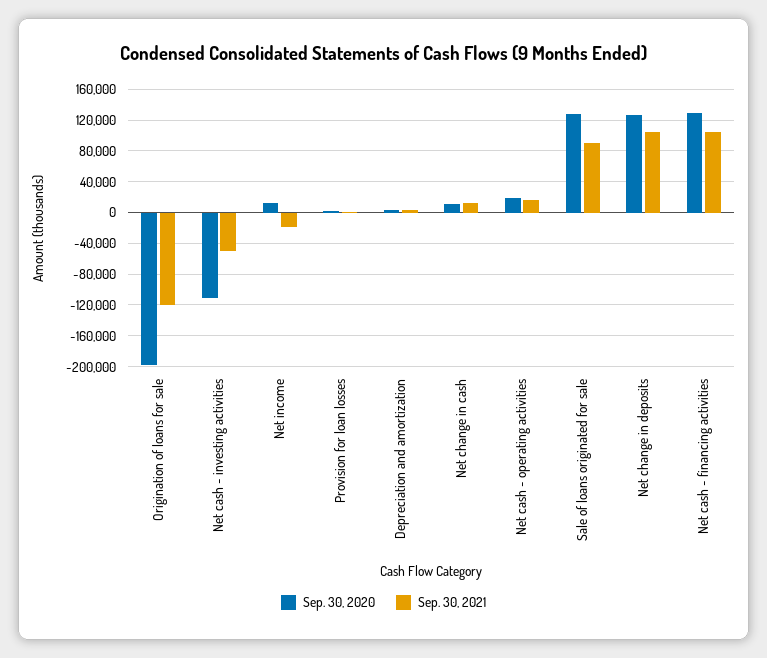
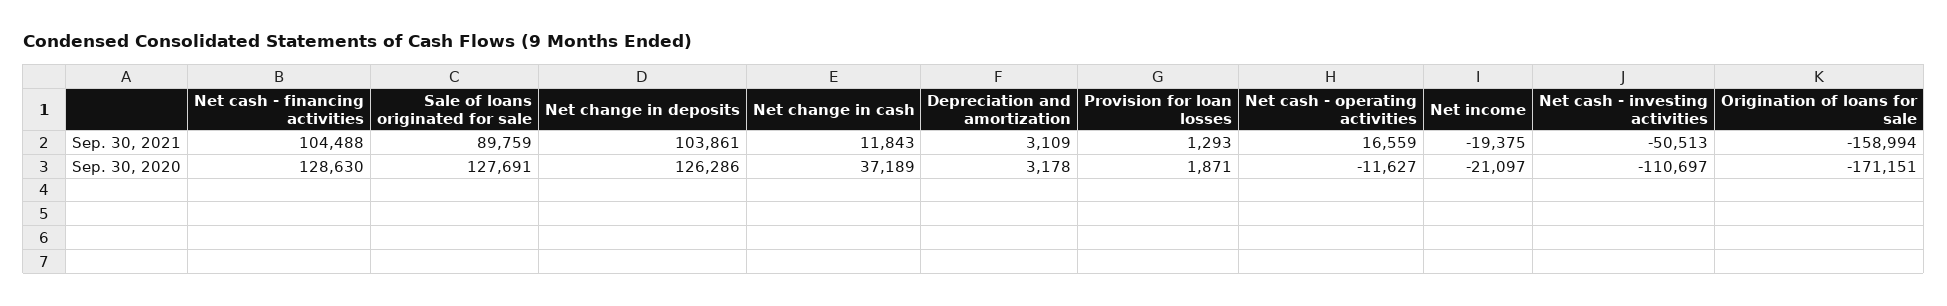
  {
    "Sep. 30, 2020": {
-     "Origination of loans for sale": -200000,
+     "Origination of loans for sale": -171151,
      "Net cash - investing activities": -110697,
-     "Net income": 10000,
+     "Net income": -21097,
      "Provision for loan losses": 1871,
      "Depreciation and amortization": 3178,
-     "Net change in cash": 10000,
+     "Net change in cash": 37189,
-     "Net cash - operating activities": 20000,
+     "Net cash - operating activities": -11627,
      "Sale of loans originated for sale": 127691,
      "Net change in deposits": 126286,
      "Net cash - financing activities": 128630
    },
    "Sep. 30, 2021": {
-     "Origination of loans for sale": -120000,
+     "Origination of loans for sale": -158994,
      "Net cash - investing activities": -50513,
      "Net income": -19375,
      "Provision for loan losses": 1293,
      "Depreciation and amortization": 3109,
      "Net change in cash": 11843,
      "Net cash - operating activities": 16559,
      "Sale of loans originated for sale": 89759,
      "Net change in deposits": 103861,
      "Net cash - financing activities": 104488
    }
  }

